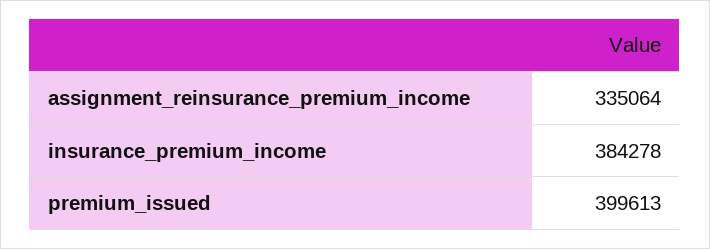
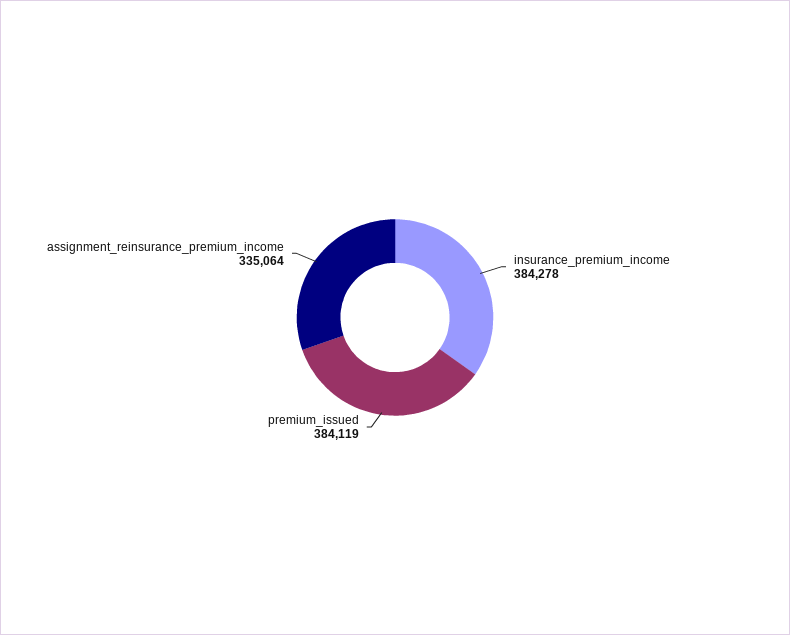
  {
    "assignment_reinsurance_premium_income": 335064,
    "insurance_premium_income": 384278,
-   "premium_issued": 399613
+   "premium_issued": 384119
  }

